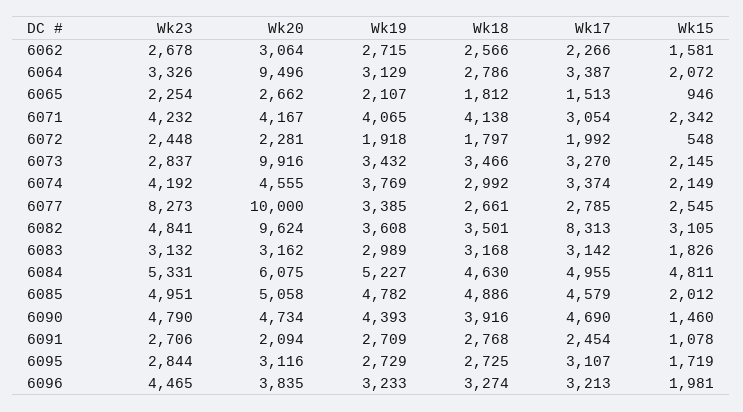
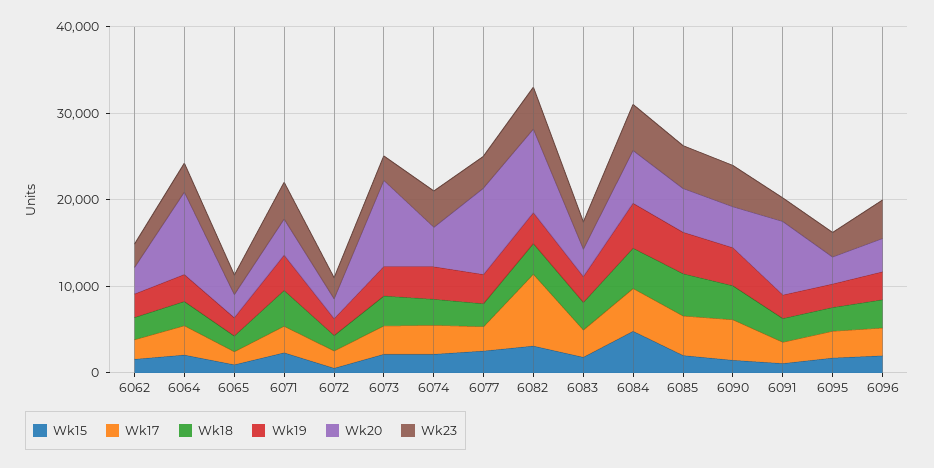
  {
    "Wk23": {
      "6062": 2678,
      "6064": 3326,
      "6065": 2254,
      "6071": 4232,
      "6072": 2448,
      "6073": 2837,
      "6074": 4192,
-     "6077": 8273,
+     "6077": 4000,
      "6082": 4841,
      "6083": 3132,
      "6084": 5331,
      "6085": 4951,
      "6090": 4790,
      "6091": 2706,
      "6095": 2844,
      "6096": 4465
    },
    "Wk20": {
      "6062": 3064,
      "6064": 9496,
      "6065": 2662,
      "6071": 4167,
      "6072": 2281,
      "6073": 9916,
      "6074": 4555,
      "6077": 10000,
      "6082": 9624,
      "6083": 3162,
      "6084": 6075,
      "6085": 5058,
      "6090": 4734,
-     "6091": 2094,
+     "6091": 8000,
      "6095": 3116,
      "6096": 3835
    },
    "Wk19": {
      "6062": 2715,
      "6064": 3129,
      "6065": 2107,
      "6071": 4065,
      "6072": 1918,
      "6073": 3432,
      "6074": 3769,
      "6077": 3385,
      "6082": 3608,
      "6083": 2989,
      "6084": 5227,
      "6085": 4782,
      "6090": 4393,
      "6091": 2709,
      "6095": 2729,
      "6096": 3233
    },
    "Wk18": {
      "6062": 2566,
      "6064": 2786,
      "6065": 1812,
      "6071": 4138,
      "6072": 1797,
      "6073": 3466,
      "6074": 2992,
      "6077": 2661,
      "6082": 3501,
      "6083": 3168,
      "6084": 4630,
      "6085": 4886,
      "6090": 3916,
      "6091": 2768,
      "6095": 2725,
      "6096": 3274
    },
    "Wk17": {
      "6062": 2266,
      "6064": 3387,
      "6065": 1513,
      "6071": 3054,
      "6072": 1992,
      "6073": 3270,
      "6074": 3374,
      "6077": 2785,
      "6082": 8313,
      "6083": 3142,
      "6084": 4955,
      "6085": 4579,
      "6090": 4690,
      "6091": 2454,
      "6095": 3107,
      "6096": 3213
    },
    "Wk15": {
      "6062": 1581,
      "6064": 2072,
      "6065": 946,
      "6071": 2342,
      "6072": 548,
      "6073": 2145,
      "6074": 2149,
      "6077": 2545,
      "6082": 3105,
      "6083": 1826,
      "6084": 4811,
      "6085": 2012,
      "6090": 1460,
      "6091": 1078,
      "6095": 1719,
      "6096": 1981
    }
  }

